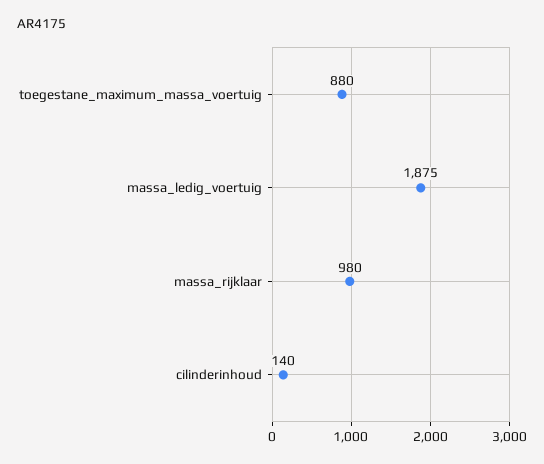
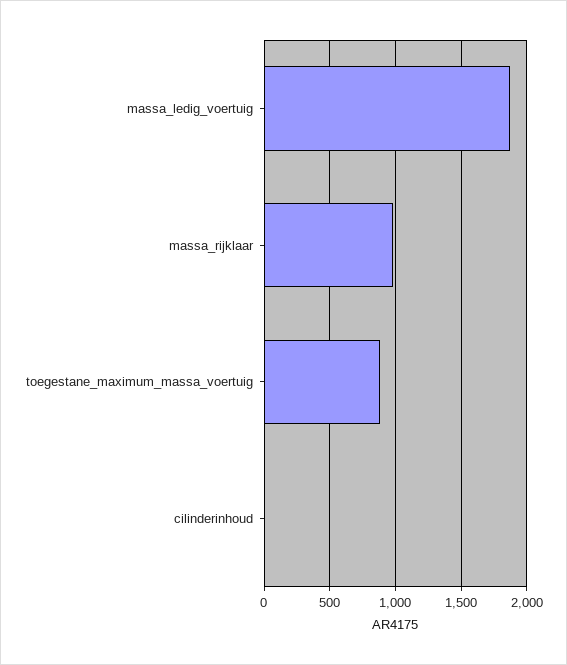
  {
    "toegestane_maximum_massa_voertuig": 880,
    "massa_ledig_voertuig": 1875,
    "massa_rijklaar": 980,
-   "cilinderinhoud": 140
+   "cilinderinhoud": 0
  }

